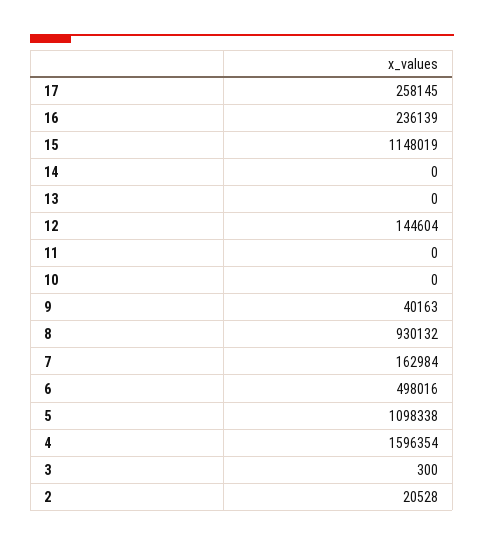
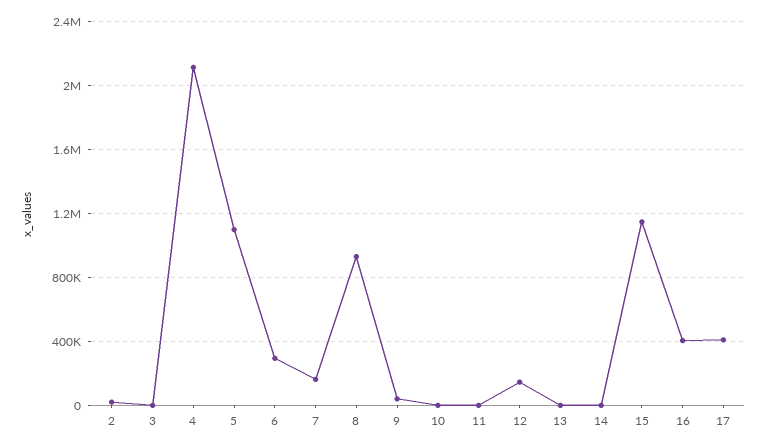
  {
-   "17": 258145,
+   "17": 400000,
-   "16": 236139,
+   "16": 400000,
    "15": 1148019,
    "14": 0,
    "13": 0,
    "12": 144604,
    "11": 0,
    "10": 0,
    "9": 40163,
    "8": 930132,
    "7": 162984,
-   "6": 498016,
+   "6": 300000,
    "5": 1098338,
-   "4": 1596354,
+   "4": 2100000,
    "3": 300,
    "2": 20528
  }

